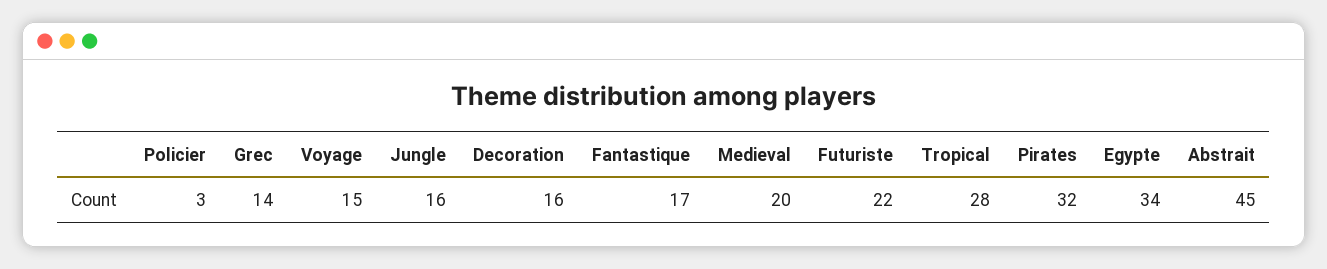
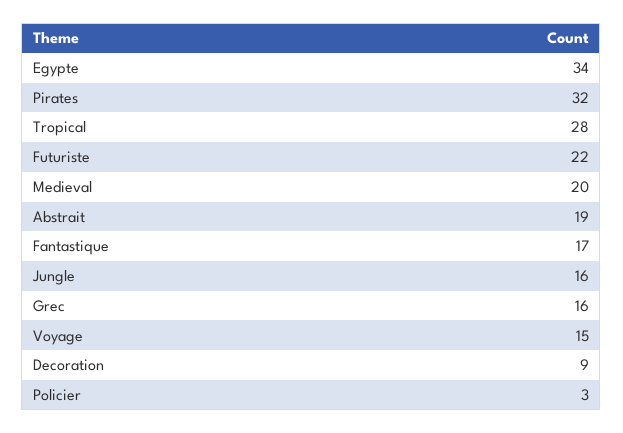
  {
    "Policier": 3,
-   "Grec": 14,
+   "Grec": 16,
    "Voyage": 15,
    "Jungle": 16,
-   "Decoration": 16,
+   "Decoration": 9,
    "Fantastique": 17,
    "Medieval": 20,
    "Futuriste": 22,
    "Tropical": 28,
    "Pirates": 32,
    "Egypte": 34,
-   "Abstrait": 45
+   "Abstrait": 19
  }

